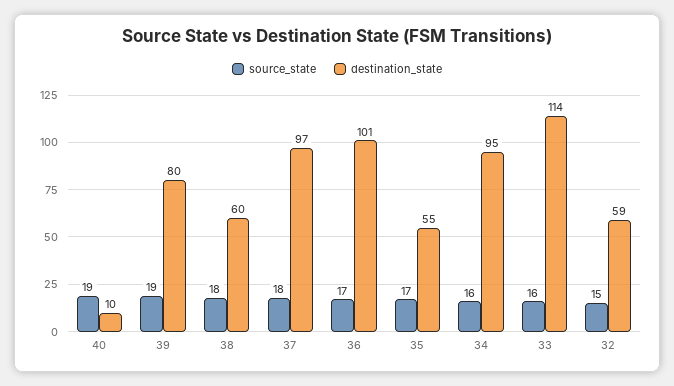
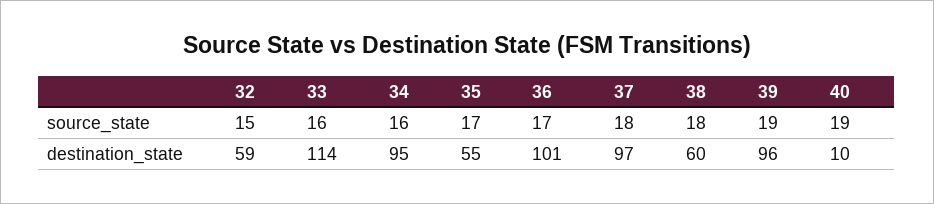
  {
    "source_state": {
      "40": 19,
      "39": 19,
      "38": 18,
      "37": 18,
      "36": 17,
      "35": 17,
      "34": 16,
      "33": 16,
      "32": 15
    },
    "destination_state": {
      "40": 10,
-     "39": 80,
+     "39": 96,
      "38": 60,
      "37": 97,
      "36": 101,
      "35": 55,
      "34": 95,
      "33": 114,
      "32": 59
    }
  }

